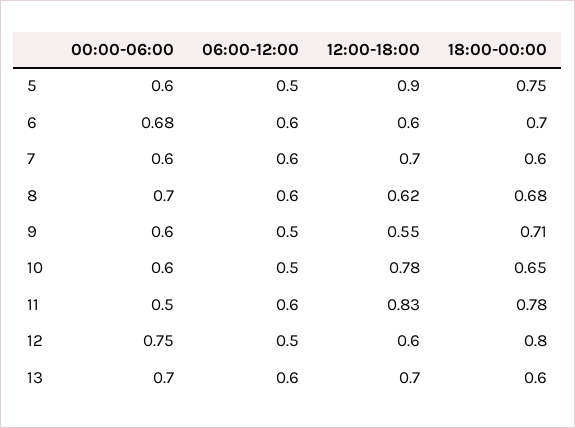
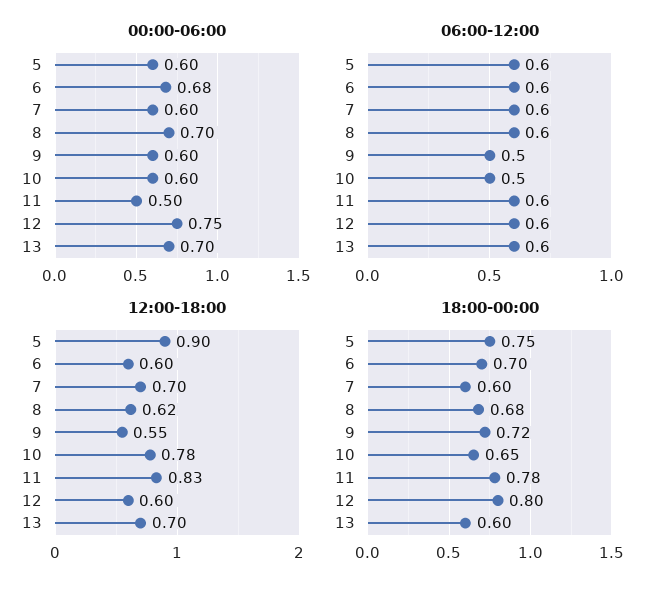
  {
    "00:00-06:00": {
      "5": 0.6,
      "6": 0.68,
      "7": 0.6,
      "8": 0.7,
      "9": 0.6,
      "10": 0.6,
      "11": 0.5,
      "12": 0.75,
      "13": 0.7
    },
    "06:00-12:00": {
-     "5": 0.5,
+     "5": 0.6,
      "6": 0.6,
      "7": 0.6,
      "8": 0.6,
      "9": 0.5,
      "10": 0.5,
      "11": 0.6,
-     "12": 0.5,
+     "12": 0.6,
      "13": 0.6
    },
    "12:00-18:00": {
      "5": 0.9,
      "6": 0.6,
      "7": 0.7,
      "8": 0.62,
      "9": 0.55,
      "10": 0.78,
      "11": 0.83,
      "12": 0.6,
      "13": 0.7
    },
    "18:00-00:00": {
      "5": 0.75,
      "6": 0.7,
      "7": 0.6,
      "8": 0.68,
-     "9": 0.71,
+     "9": 0.72,
      "10": 0.65,
      "11": 0.78,
      "12": 0.8,
      "13": 0.6
    }
  }

